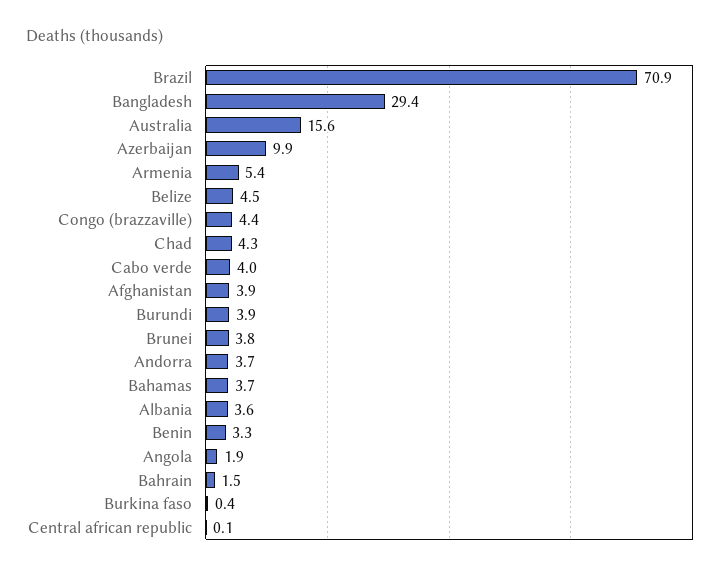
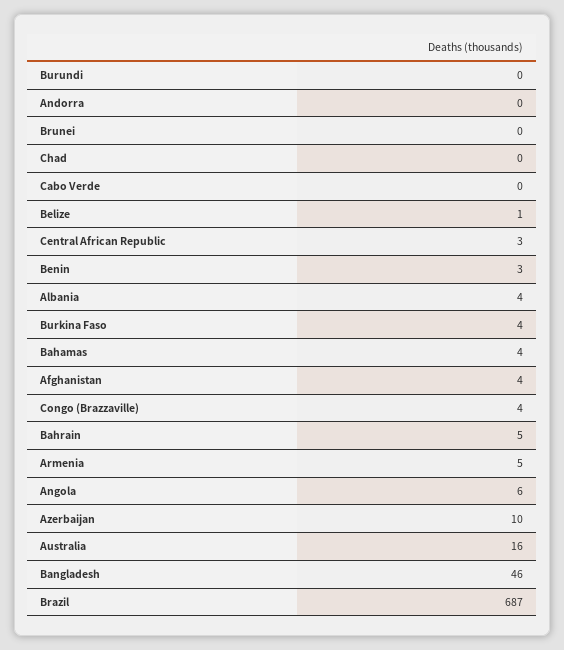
  {
-   "Brazil": 70.9,
+   "Brazil": 687,
-   "Bangladesh": 29.4,
+   "Bangladesh": 46,
    "Australia": 15.6,
    "Azerbaijan": 9.9,
    "Armenia": 5.4,
-   "Belize": 4.5,
+   "Belize": 1,
    "Congo (brazzaville)": 4.4,
-   "Chad": 4.3,
+   "Chad": 0,
-   "Cabo verde": 4,
+   "Cabo verde": 0,
    "Afghanistan": 3.9,
-   "Burundi": 3.9,
+   "Burundi": 0,
-   "Brunei": 3.8,
+   "Brunei": 0,
-   "Andorra": 3.7,
+   "Andorra": 0,
    "Bahamas": 3.7,
    "Albania": 3.6,
    "Benin": 3.3,
-   "Angola": 1.9,
+   "Angola": 6,
-   "Bahrain": 1.5,
+   "Bahrain": 5,
-   "Burkina faso": 0.4,
+   "Burkina faso": 4,
-   "Central african republic": 0.1
+   "Central african republic": 3
  }

